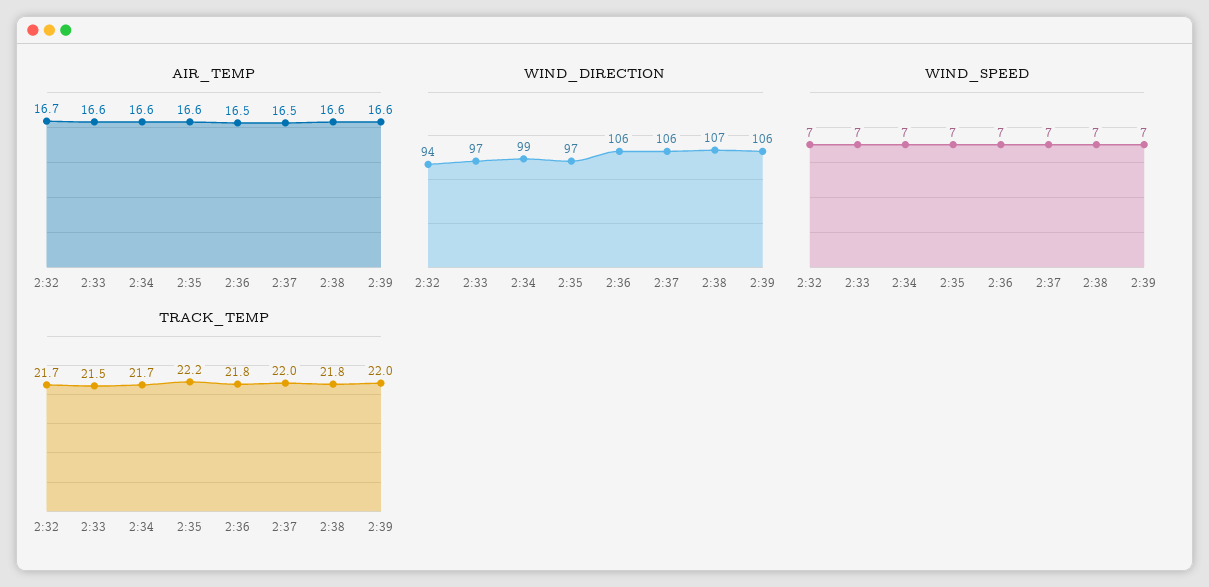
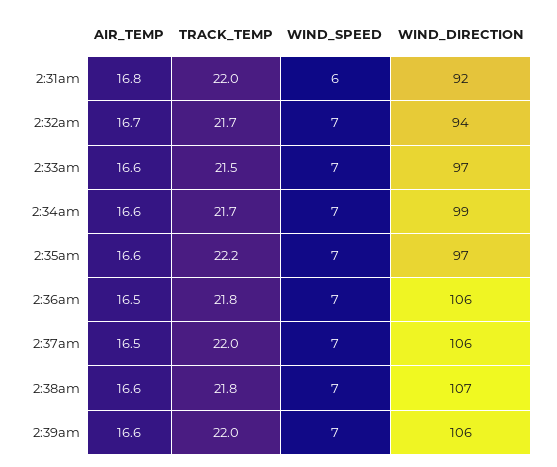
  {
    "AIR_TEMP": {
      "2:32": 16.7,
      "2:33": 16.6,
      "2:34": 16.6,
      "2:35": 16.6,
      "2:36": 16.5,
      "2:37": 16.5,
      "2:38": 16.6,
-     "2:39": 16.6
+     "2:39": 16.6,
+     "2:31am": 16.8
    },
    "WIND_DIRECTION": {
      "2:32": 94,
      "2:33": 97,
      "2:34": 99,
      "2:35": 97,
      "2:36": 106,
      "2:37": 106,
      "2:38": 107,
-     "2:39": 106
+     "2:39": 106,
+     "2:31am": 92
    },
    "WIND_SPEED": {
      "2:32": 7,
      "2:33": 7,
      "2:34": 7,
      "2:35": 7,
      "2:36": 7,
      "2:37": 7,
      "2:38": 7,
-     "2:39": 7
+     "2:39": 7,
+     "2:31am": 6
    },
    "TRACK_TEMP": {
      "2:32": 21.7,
      "2:33": 21.5,
      "2:34": 21.7,
      "2:35": 22.2,
      "2:36": 21.8,
      "2:37": 22,
      "2:38": 21.8,
-     "2:39": 22
+     "2:39": 22,
+     "2:31am": 22
    }
  }

